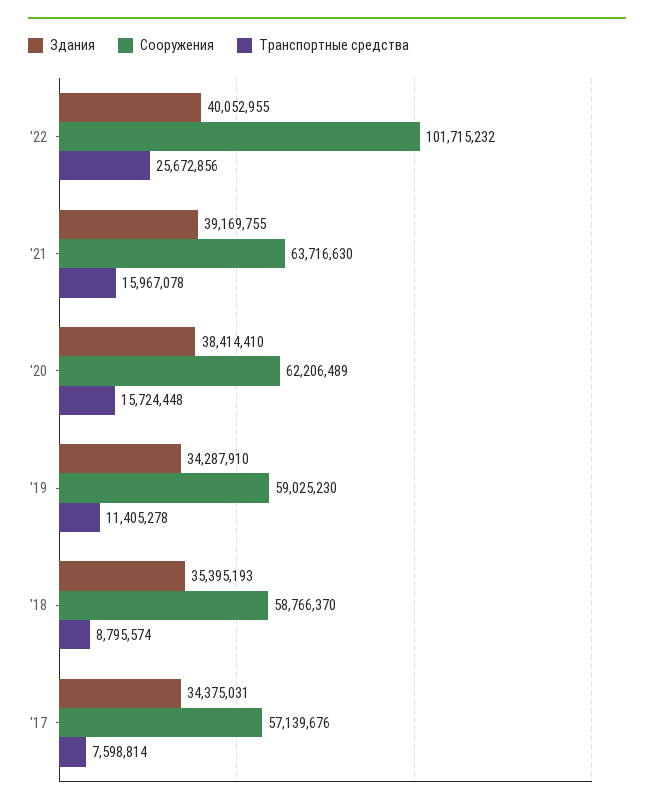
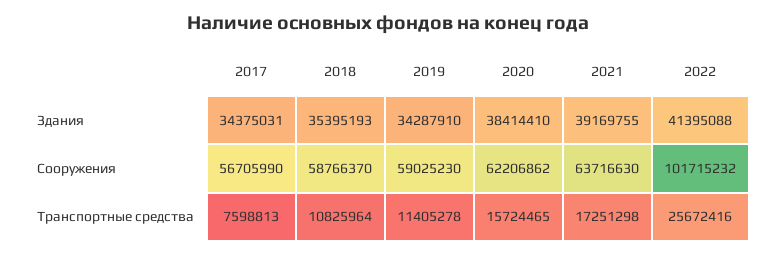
  {
    "Здания": {
-     "'22": 40052955,
+     "'22": 41395088,
      "'21": 39169755,
      "'20": 38414410,
      "'19": 34287910,
      "'18": 35395193,
      "'17": 34375031
    },
    "Сооружения": {
      "'22": 101715232,
      "'21": 63716630,
-     "'20": 62206489,
+     "'20": 62206862,
      "'19": 59025230,
      "'18": 58766370,
-     "'17": 57139676
+     "'17": 56705990
    },
    "Транспортные средства": {
-     "'22": 25672856,
+     "'22": 25672416,
-     "'21": 15967078,
+     "'21": 17251298,
-     "'20": 15724448,
+     "'20": 15724465,
      "'19": 11405278,
-     "'18": 8795574,
+     "'18": 10825964,
-     "'17": 7598814
+     "'17": 7598813
    }
  }

